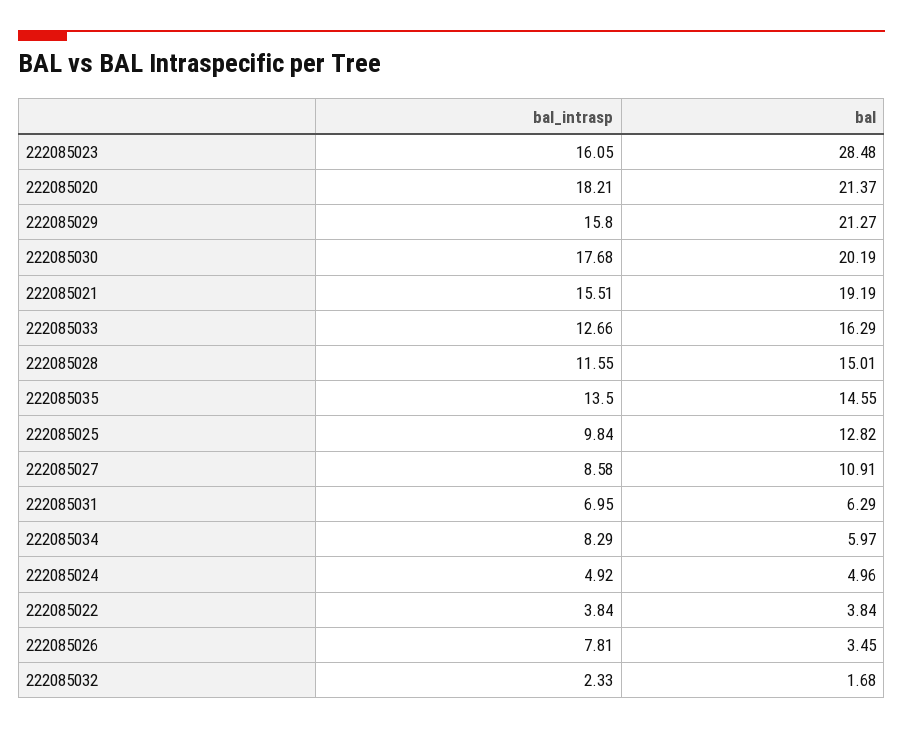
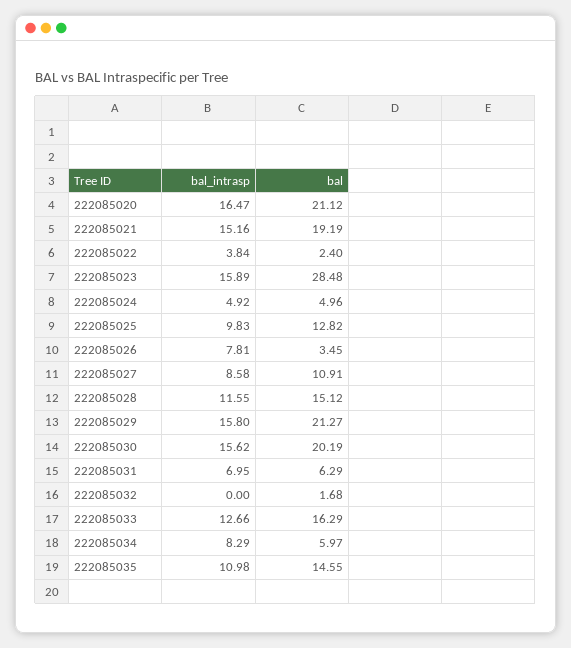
  {
    "bal_intrasp": {
-     "222085023": 16.05,
+     "222085023": 15.89,
-     "222085020": 18.21,
+     "222085020": 16.47,
      "222085029": 15.8,
-     "222085030": 17.68,
+     "222085030": 15.62,
-     "222085021": 15.51,
+     "222085021": 15.16,
      "222085033": 12.66,
      "222085028": 11.55,
-     "222085035": 13.5,
+     "222085035": 10.98,
-     "222085025": 9.84,
+     "222085025": 9.83,
      "222085027": 8.58,
      "222085031": 6.95,
      "222085034": 8.29,
      "222085024": 4.92,
      "222085022": 3.84,
      "222085026": 7.81,
-     "222085032": 2.33
+     "222085032": 0
    },
    "bal": {
      "222085023": 28.48,
-     "222085020": 21.37,
+     "222085020": 21.12,
      "222085029": 21.27,
      "222085030": 20.19,
      "222085021": 19.19,
      "222085033": 16.29,
-     "222085028": 15.01,
+     "222085028": 15.12,
      "222085035": 14.55,
      "222085025": 12.82,
      "222085027": 10.91,
      "222085031": 6.29,
      "222085034": 5.97,
      "222085024": 4.96,
-     "222085022": 3.84,
+     "222085022": 2.4,
      "222085026": 3.45,
      "222085032": 1.68
    }
  }

